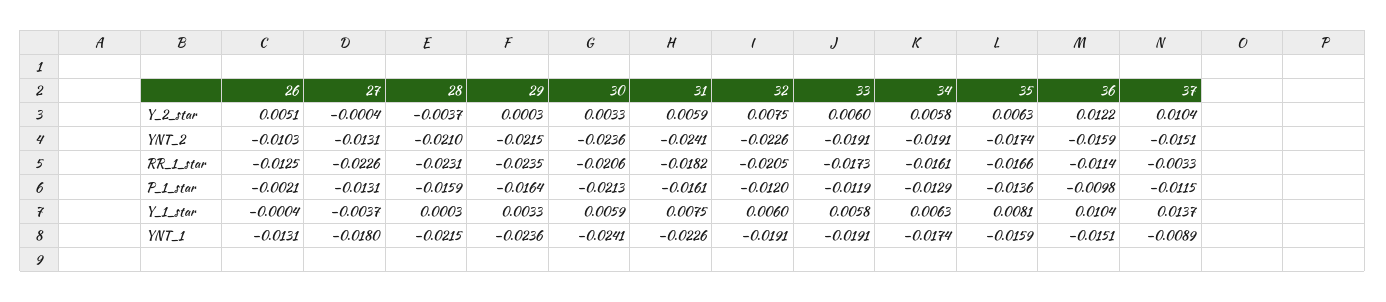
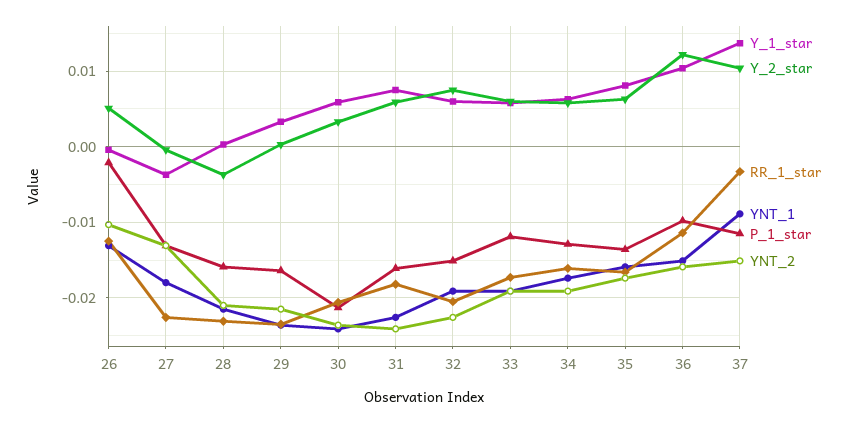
  {
    "Y_2_star": {
      "26": 0.0051,
      "27": -0.0004,
      "28": -0.0037,
      "29": 0.0003,
      "30": 0.0033,
      "31": 0.0059,
      "32": 0.0075,
      "33": 0.006,
      "34": 0.0058,
      "35": 0.0063,
      "36": 0.0122,
      "37": 0.0104
    },
    "YNT_2": {
      "26": -0.0103,
      "27": -0.0131,
      "28": -0.021,
      "29": -0.0215,
      "30": -0.0236,
      "31": -0.0241,
      "32": -0.0226,
      "33": -0.0191,
      "34": -0.0191,
      "35": -0.0174,
      "36": -0.0159,
      "37": -0.0151
    },
    "RR_1_star": {
      "26": -0.0125,
      "27": -0.0226,
      "28": -0.0231,
      "29": -0.0235,
      "30": -0.0206,
      "31": -0.0182,
      "32": -0.0205,
      "33": -0.0173,
      "34": -0.0161,
      "35": -0.0166,
      "36": -0.0114,
      "37": -0.0033
    },
    "P_1_star": {
      "26": -0.0021,
      "27": -0.0131,
      "28": -0.0159,
      "29": -0.0164,
      "30": -0.0213,
      "31": -0.0161,
-     "32": -0.012,
+     "32": -0.015,
      "33": -0.0119,
      "34": -0.0129,
      "35": -0.0136,
      "36": -0.0098,
      "37": -0.0115
    },
    "Y_1_star": {
      "26": -0.0004,
      "27": -0.0037,
      "28": 0.0003,
      "29": 0.0033,
      "30": 0.0059,
      "31": 0.0075,
      "32": 0.006,
      "33": 0.0058,
      "34": 0.0063,
      "35": 0.0081,
      "36": 0.0104,
      "37": 0.0137
    },
    "YNT_1": {
      "26": -0.0131,
      "27": -0.018,
      "28": -0.0215,
      "29": -0.0236,
      "30": -0.0241,
      "31": -0.0226,
      "32": -0.0191,
      "33": -0.0191,
      "34": -0.0174,
      "35": -0.0159,
      "36": -0.0151,
      "37": -0.0089
    }
  }

